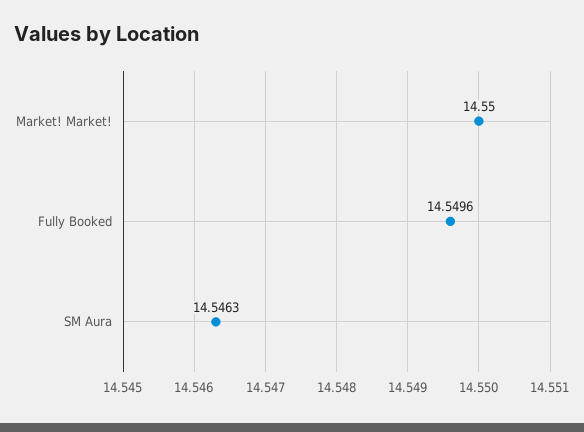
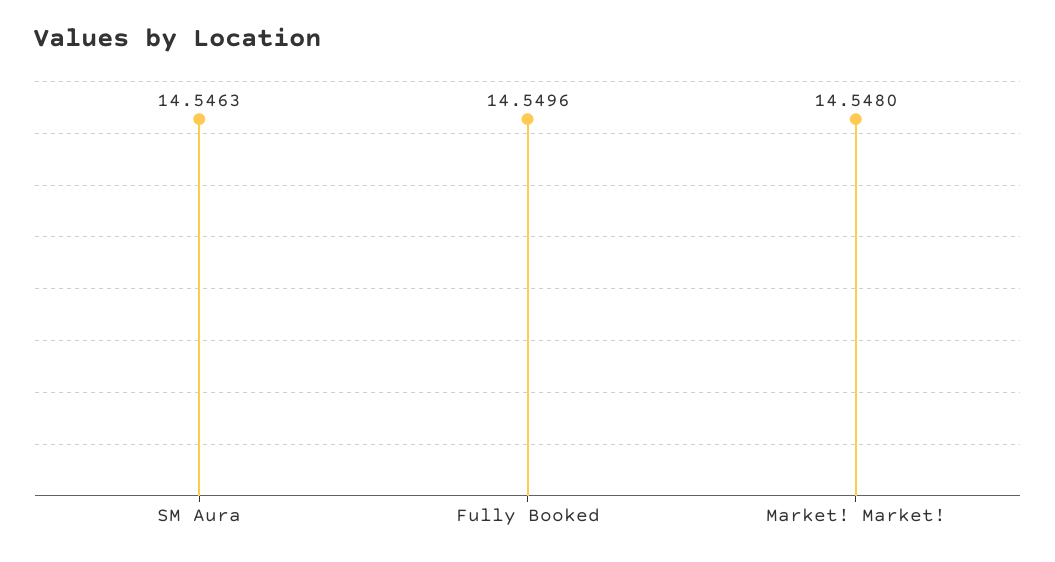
  {
-   "Market! Market!": 14.55,
+   "Market! Market!": 14.548,
    "Fully Booked": 14.5496,
    "SM Aura": 14.5463
  }

